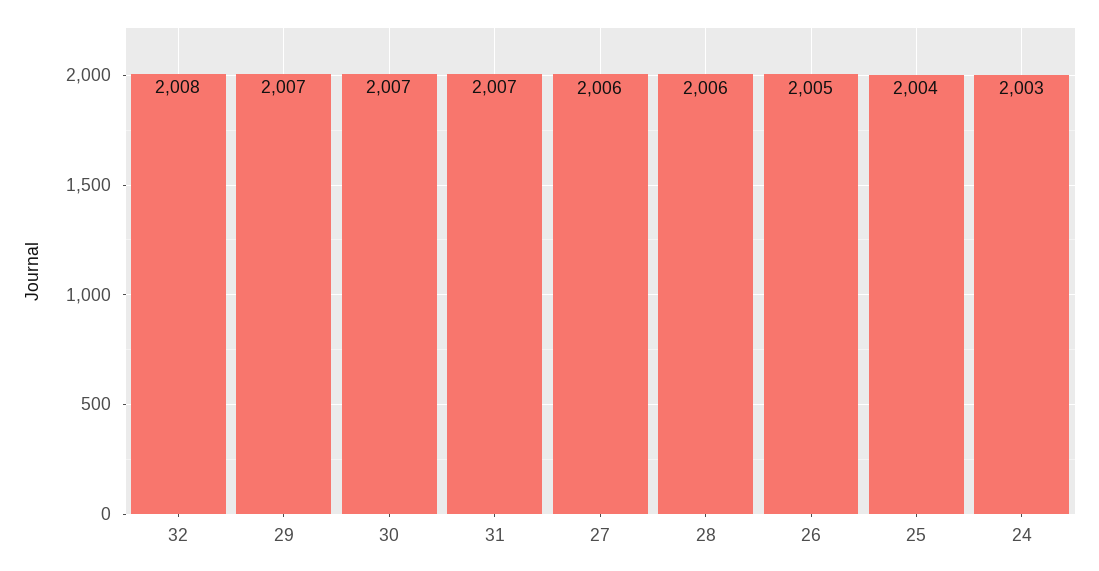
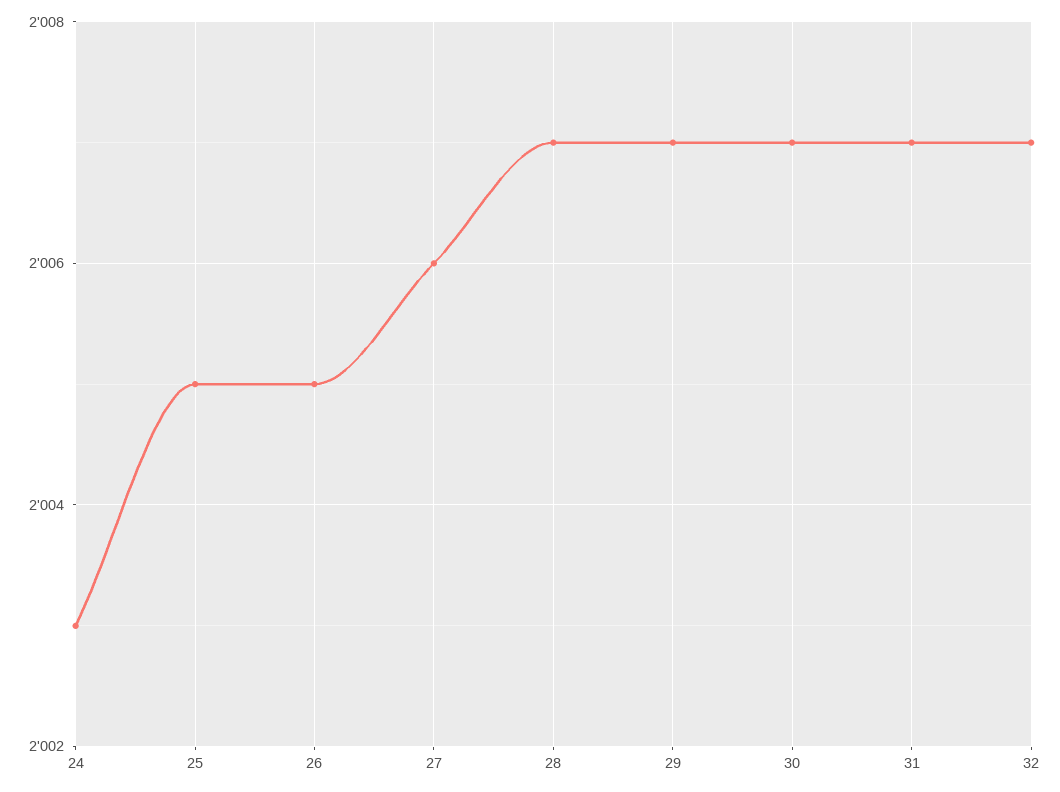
  {
-   "32": 2008,
+   "32": 2007,
    "29": 2007,
    "30": 2007,
    "31": 2007,
    "27": 2006,
-   "28": 2006,
+   "28": 2007,
    "26": 2005,
-   "25": 2004,
+   "25": 2005,
    "24": 2003
  }

